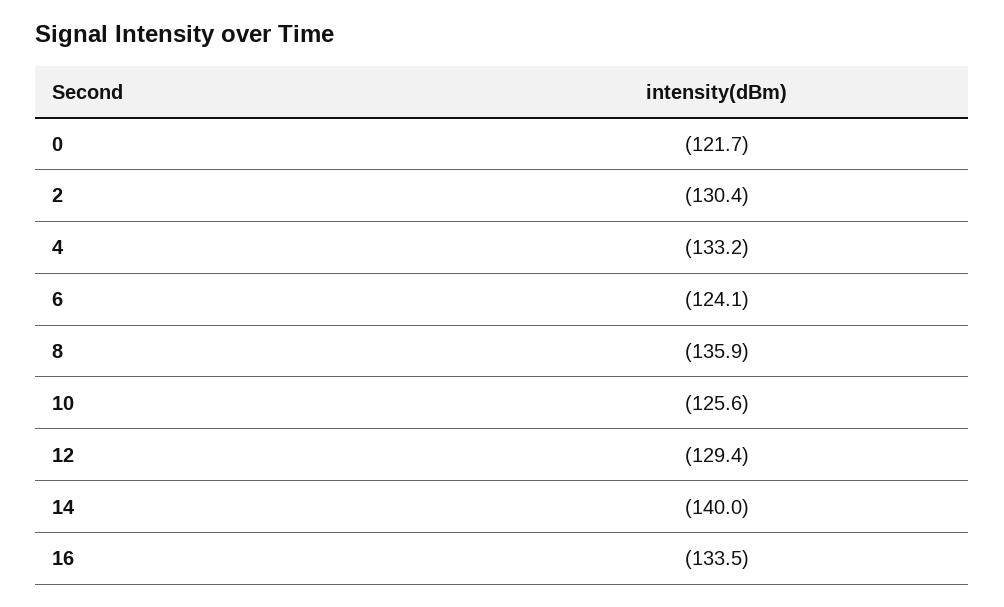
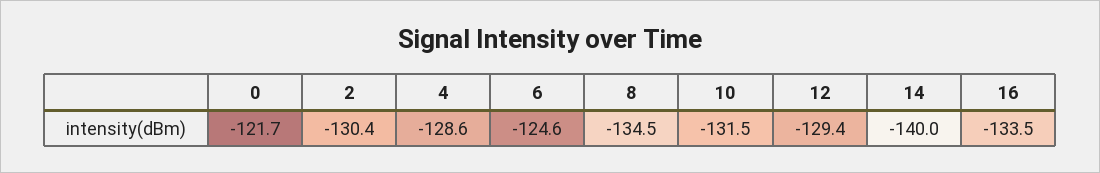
  {
    "0": -121.7,
    "2": -130.4,
-   "4": -133.2,
+   "4": -128.6,
-   "6": -124.1,
+   "6": -124.6,
-   "8": -135.9,
+   "8": -134.5,
-   "10": -125.6,
+   "10": -131.5,
    "12": -129.4,
    "14": -140,
    "16": -133.5
  }

